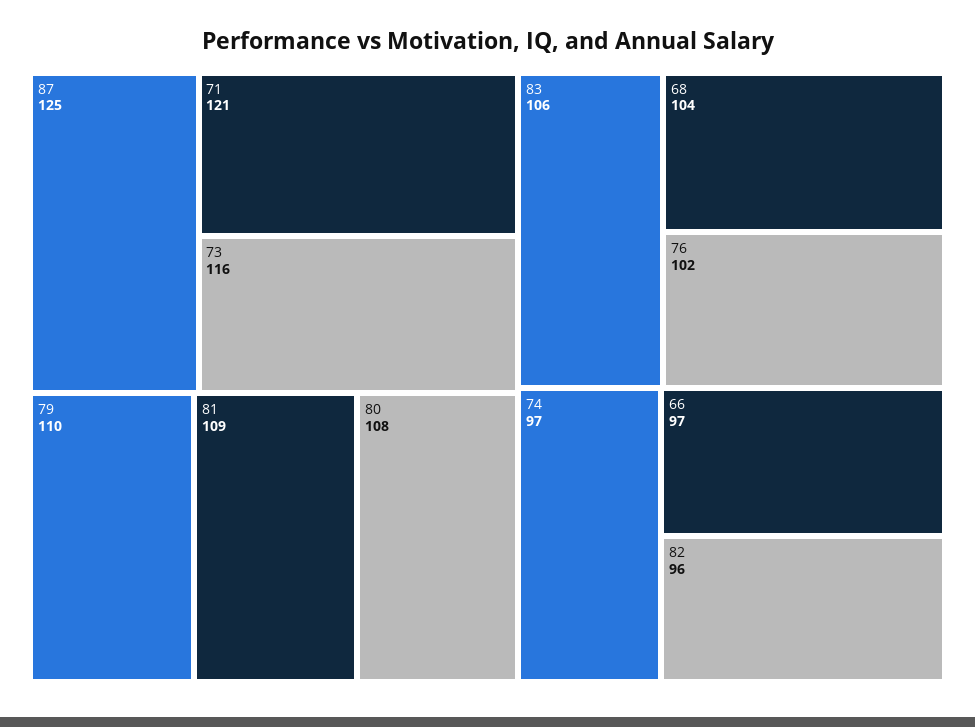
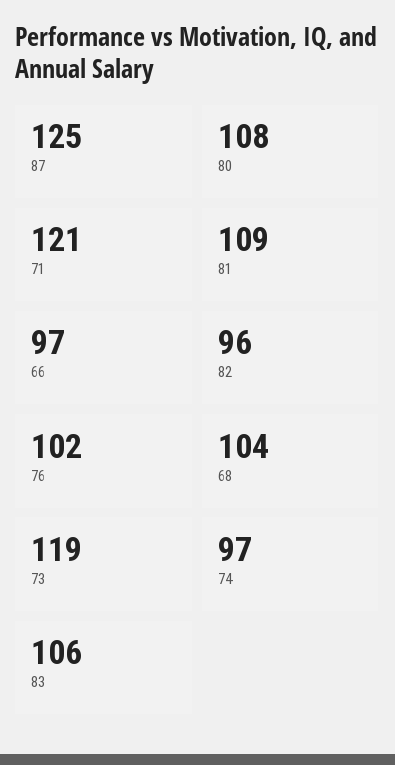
  {
    "87": 125,
    "71": 121,
-   "73": 116,
+   "73": 119,
-   "79": 110,
    "81": 109,
    "80": 108,
    "83": 106,
    "68": 104,
    "76": 102,
    "74": 97,
    "66": 97,
    "82": 96
  }

